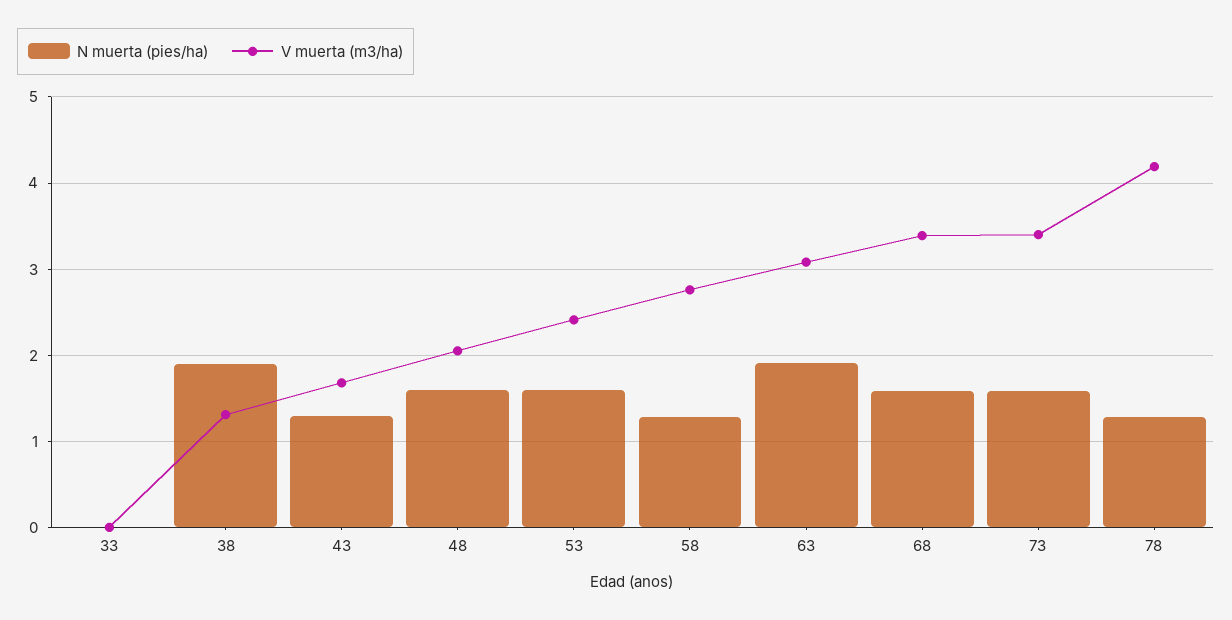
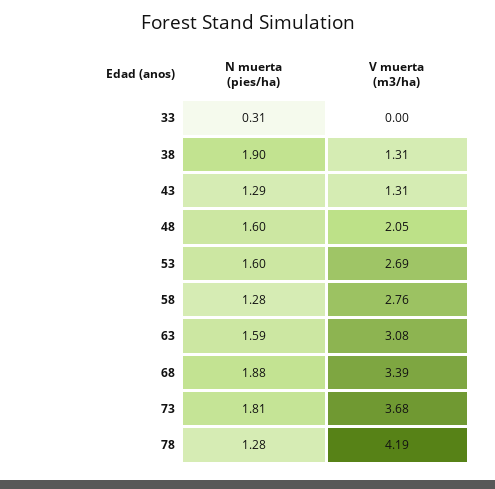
  {
    "N muerta (pies/ha)": {
-     "33": 0,
+     "33": 0.31,
      "38": 1.9,
      "43": 1.29,
      "48": 1.6,
      "53": 1.6,
      "58": 1.28,
-     "63": 1.9,
+     "63": 1.59,
-     "68": 1.6,
+     "68": 1.88,
-     "73": 1.6,
+     "73": 1.81,
      "78": 1.28
    },
    "V muerta (m3/ha)": {
      "33": 0,
      "38": 1.31,
-     "43": 1.7,
+     "43": 1.31,
      "48": 2.05,
-     "53": 2.4,
+     "53": 2.69,
      "58": 2.76,
      "63": 3.08,
      "68": 3.39,
-     "73": 3.4,
+     "73": 3.68,
      "78": 4.19
    }
  }

